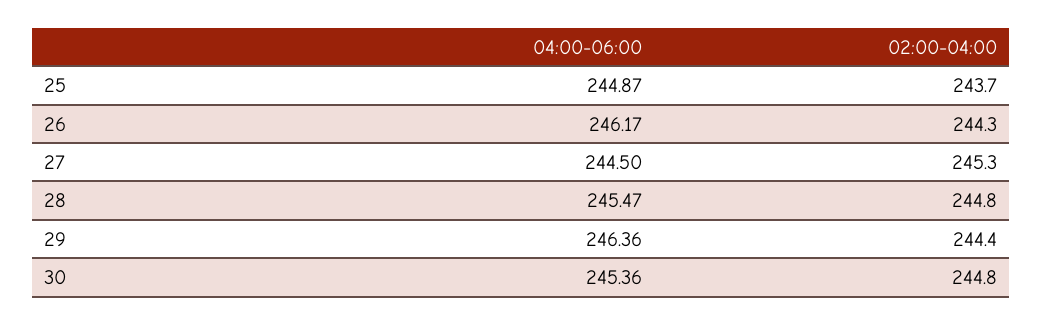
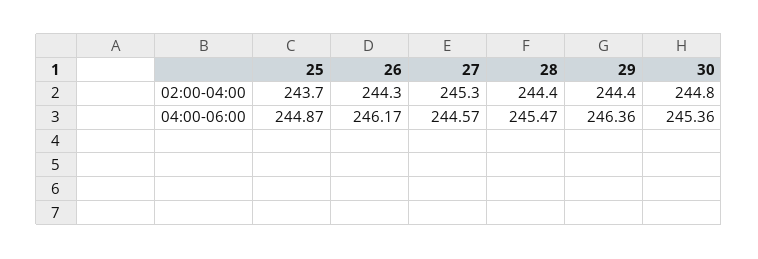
  {
    "04:00-06:00": {
      "25": 244.87,
      "26": 246.17,
-     "27": 244.5,
+     "27": 244.57,
      "28": 245.47,
      "29": 246.36,
      "30": 245.36
    },
    "02:00-04:00": {
      "25": 243.7,
      "26": 244.3,
      "27": 245.3,
-     "28": 244.8,
+     "28": 244.4,
      "29": 244.4,
      "30": 244.8
    }
  }

